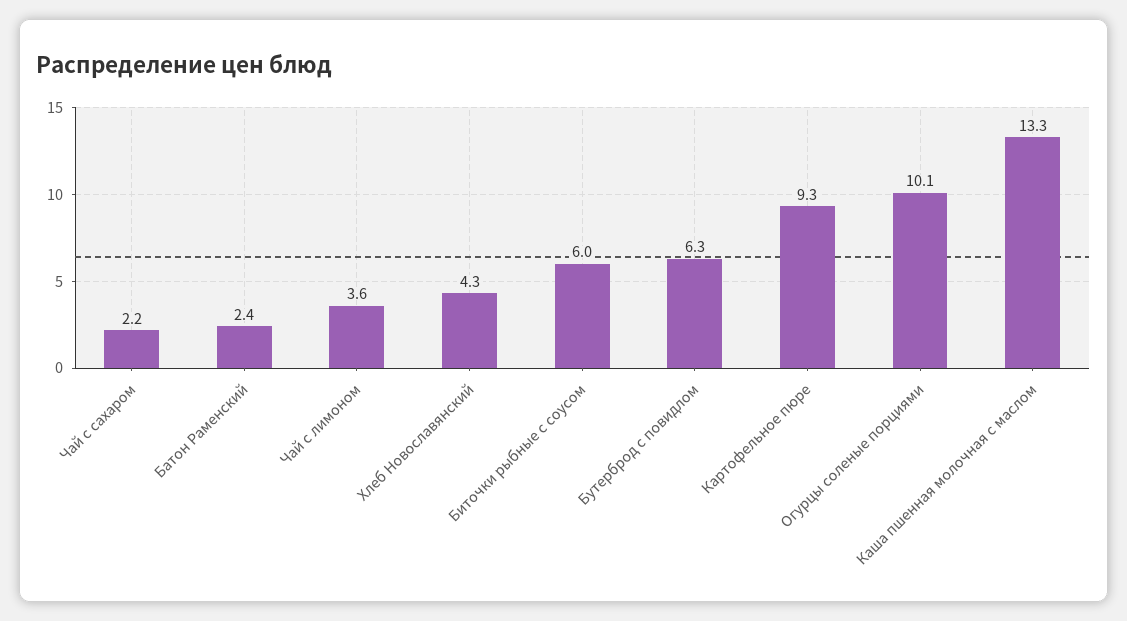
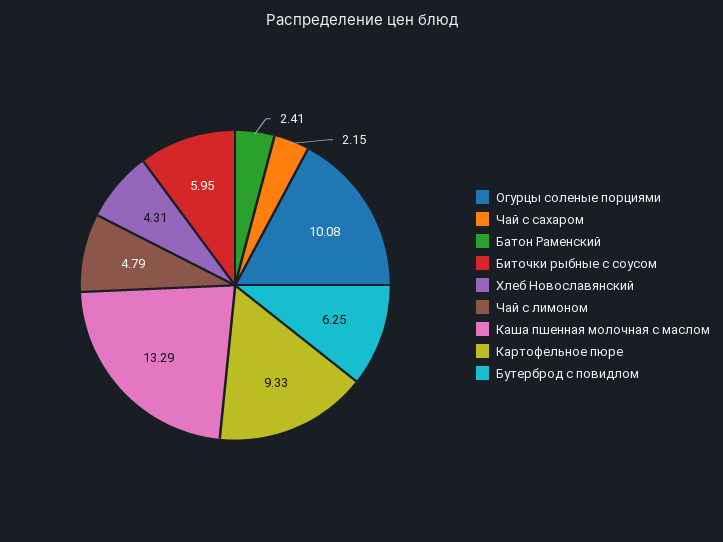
  {
    "Чай с сахаром": 2.15,
    "Батон Раменский": 2.41,
-   "Чай с лимоном": 3.6,
+   "Чай с лимоном": 4.79,
    "Хлеб Новославянский": 4.31,
    "Биточки рыбные с соусом": 5.95,
    "Бутерброд с повидлом": 6.25,
    "Картофельное пюре": 9.33,
    "Огурцы соленые порциями": 10.08,
    "Каша пшенная молочная с маслом": 13.29
  }

